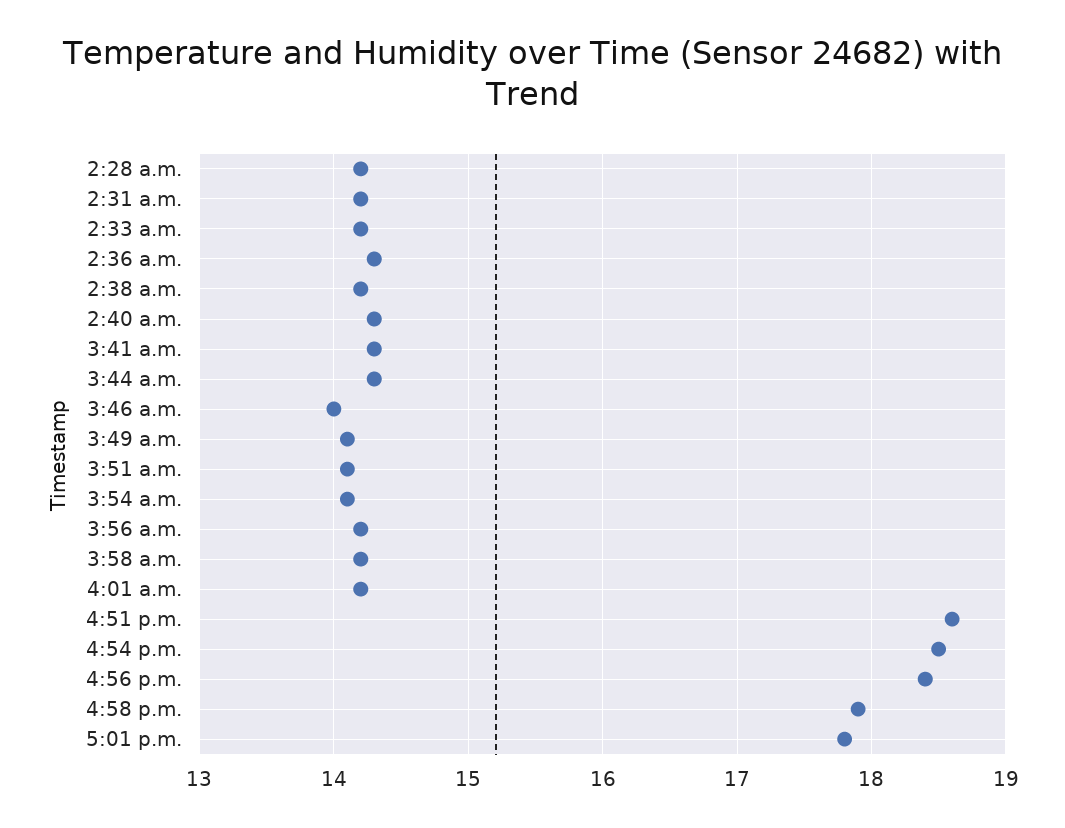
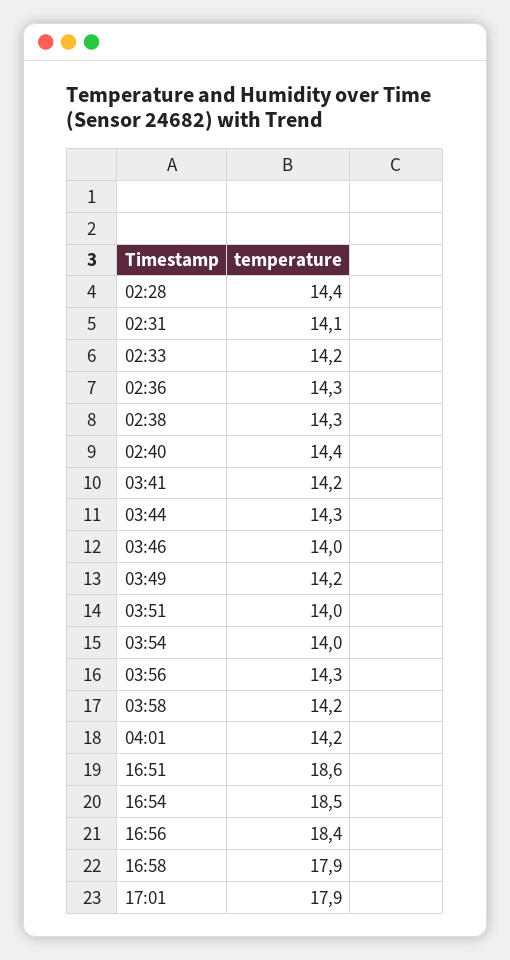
  {
-   "2:28 a.m.": 14.2,
+   "2:28 a.m.": 14.4,
-   "2:31 a.m.": 14.2,
+   "2:31 a.m.": 14.1,
    "2:33 a.m.": 14.2,
    "2:36 a.m.": 14.3,
-   "2:38 a.m.": 14.2,
+   "2:38 a.m.": 14.3,
-   "2:40 a.m.": 14.3,
+   "2:40 a.m.": 14.4,
-   "3:41 a.m.": 14.3,
+   "3:41 a.m.": 14.2,
    "3:44 a.m.": 14.3,
    "3:46 a.m.": 14,
-   "3:49 a.m.": 14.1,
+   "3:49 a.m.": 14.2,
-   "3:51 a.m.": 14.1,
+   "3:51 a.m.": 14,
-   "3:54 a.m.": 14.1,
+   "3:54 a.m.": 14,
-   "3:56 a.m.": 14.2,
+   "3:56 a.m.": 14.3,
    "3:58 a.m.": 14.2,
    "4:01 a.m.": 14.2,
    "4:51 p.m.": 18.6,
    "4:54 p.m.": 18.5,
    "4:56 p.m.": 18.4,
    "4:58 p.m.": 17.9,
-   "5:01 p.m.": 17.8
+   "5:01 p.m.": 17.9
  }

